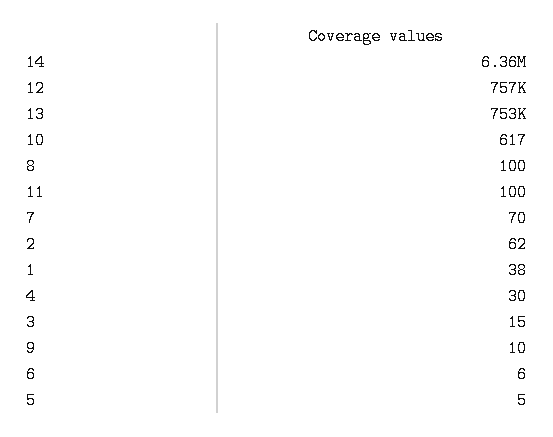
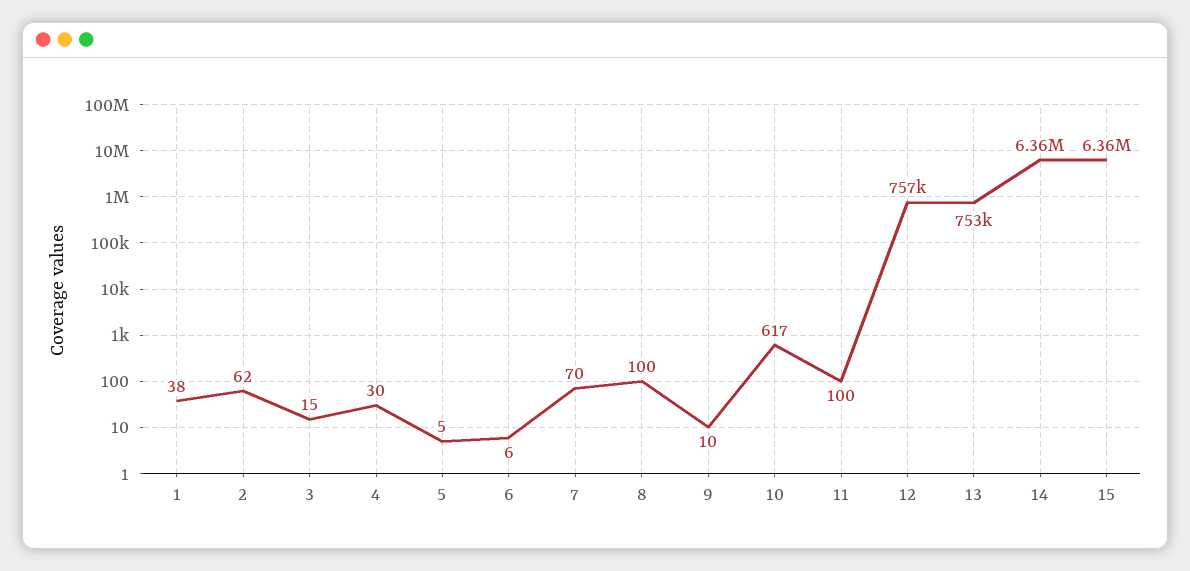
  {
    "14": 6360000,
    "12": 757000,
    "13": 753000,
    "10": 617,
    "8": 100,
    "11": 100,
    "7": 70,
    "2": 62,
    "1": 38,
    "4": 30,
    "3": 15,
    "9": 10,
    "6": 6,
-   "5": 5
+   "5": 5,
+   "15": 6360000
  }

